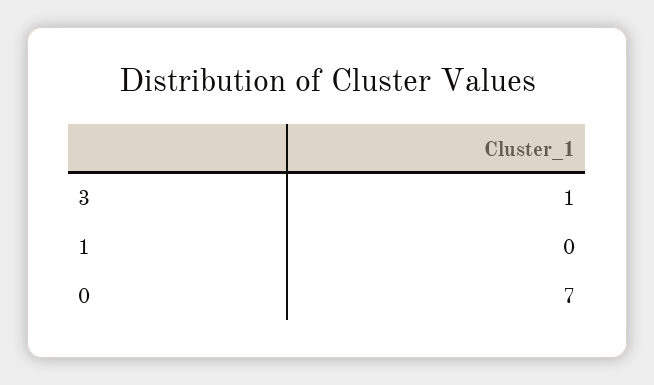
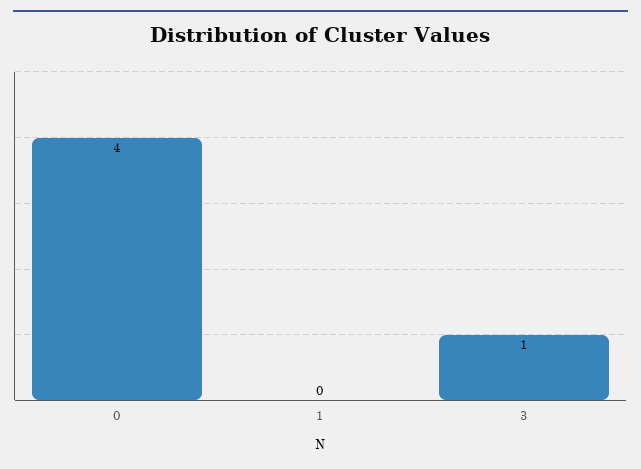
  {
    "3": 1,
    "1": 0,
-   "0": 7
+   "0": 4
  }

